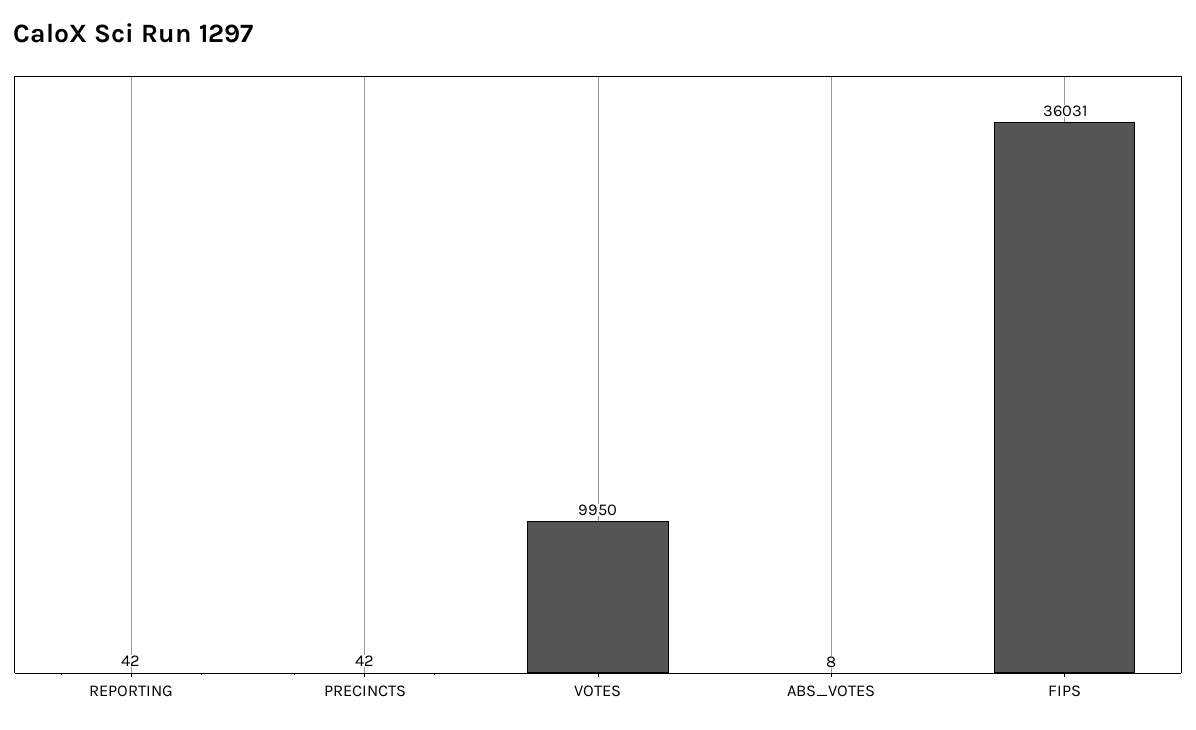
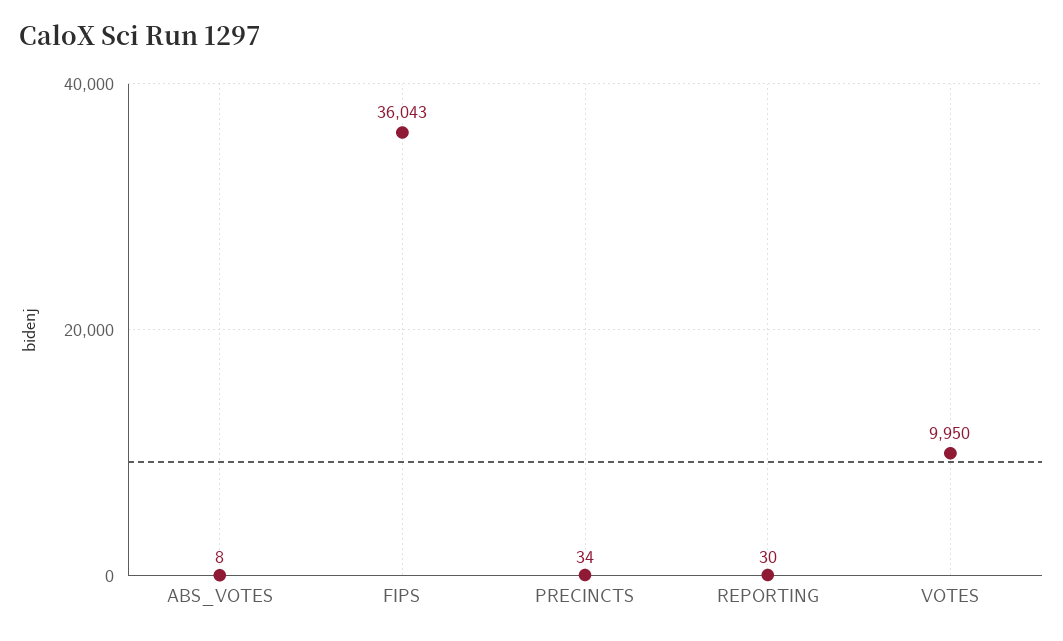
  {
-   "REPORTING": 42,
+   "REPORTING": 30,
-   "PRECINCTS": 42,
+   "PRECINCTS": 34,
    "VOTES": 9950,
    "ABS_VOTES": 8,
-   "FIPS": 36031
+   "FIPS": 36043
  }

